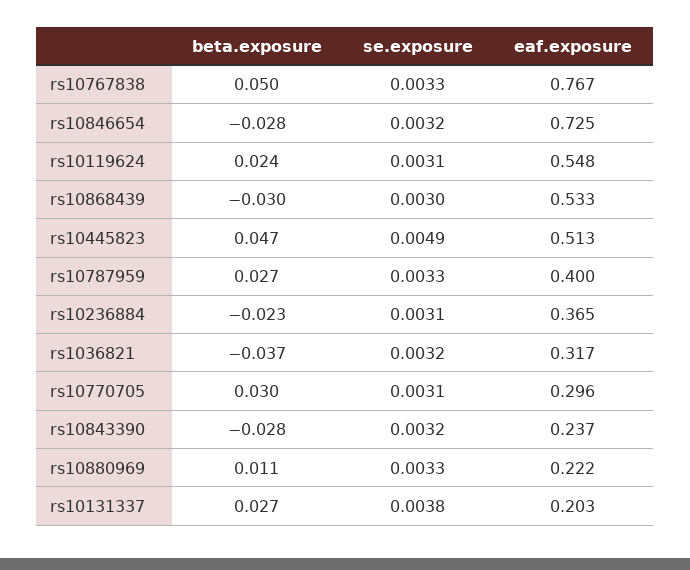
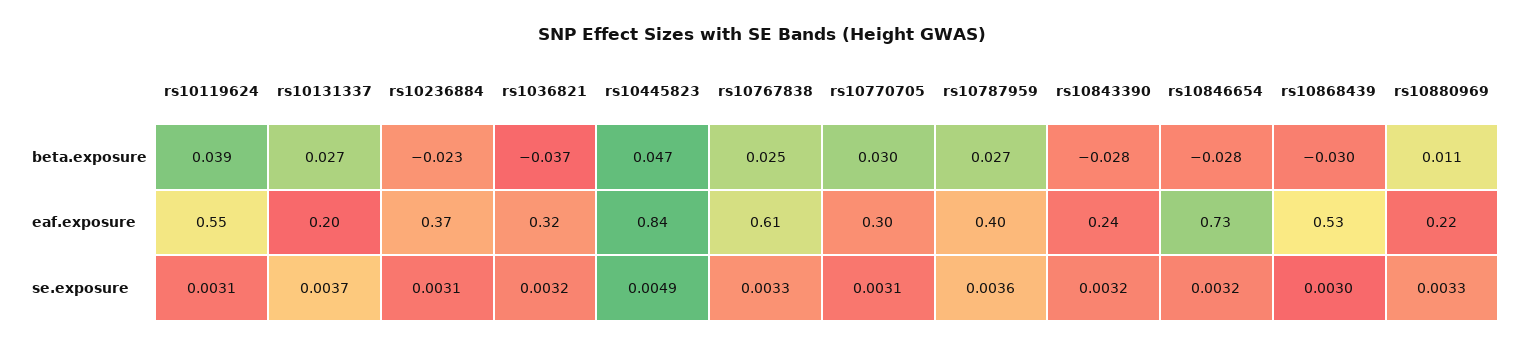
  {
    "beta.exposure": {
-     "rs10767838": 0.05,
+     "rs10767838": 0.025,
      "rs10846654": -0.028,
-     "rs10119624": 0.024,
+     "rs10119624": 0.039,
      "rs10868439": -0.03,
      "rs10445823": 0.047,
      "rs10787959": 0.027,
      "rs10236884": -0.023,
      "rs1036821": -0.037,
      "rs10770705": 0.03,
      "rs10843390": -0.028,
      "rs10880969": 0.011,
      "rs10131337": 0.027
    },
    "se.exposure": {
      "rs10767838": 0.0033,
      "rs10846654": 0.0032,
      "rs10119624": 0.0031,
      "rs10868439": 0.003,
      "rs10445823": 0.0049,
-     "rs10787959": 0.0033,
+     "rs10787959": 0.0036,
      "rs10236884": 0.0031,
      "rs1036821": 0.0032,
      "rs10770705": 0.0031,
      "rs10843390": 0.0032,
      "rs10880969": 0.0033,
-     "rs10131337": 0.0038
+     "rs10131337": 0.0037
    },
    "eaf.exposure": {
-     "rs10767838": 0.767,
+     "rs10767838": 0.61,
      "rs10846654": 0.725,
      "rs10119624": 0.548,
      "rs10868439": 0.533,
-     "rs10445823": 0.513,
+     "rs10445823": 0.84,
      "rs10787959": 0.4,
      "rs10236884": 0.365,
      "rs1036821": 0.317,
      "rs10770705": 0.296,
      "rs10843390": 0.237,
      "rs10880969": 0.222,
      "rs10131337": 0.203
    }
  }

